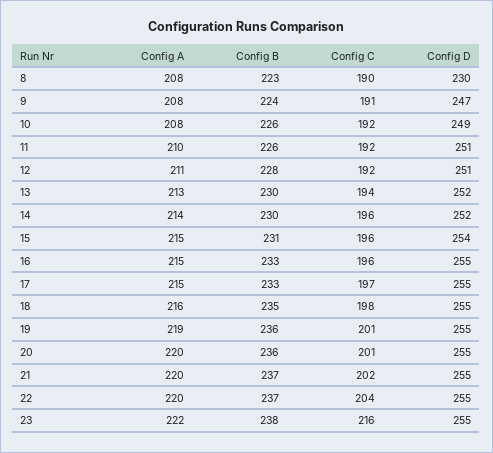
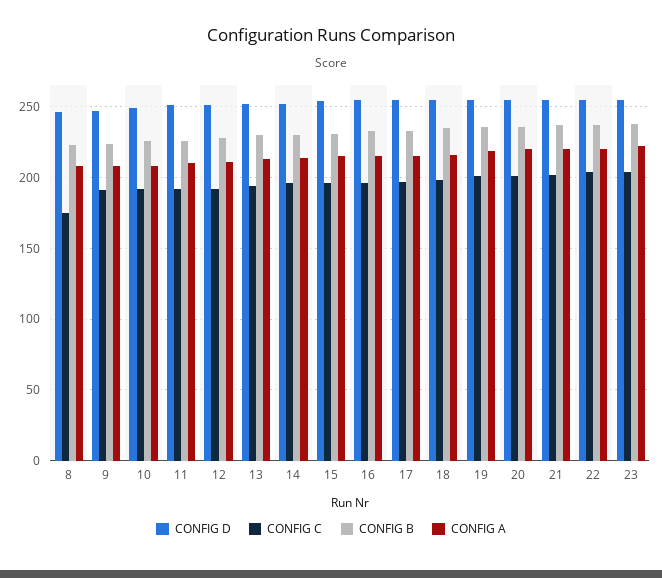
  {
    "Config A": {
      "8": 208,
      "9": 208,
      "10": 208,
      "11": 210,
      "12": 211,
      "13": 213,
      "14": 214,
      "15": 215,
      "16": 215,
      "17": 215,
      "18": 216,
      "19": 219,
      "20": 220,
      "21": 220,
      "22": 220,
      "23": 222
    },
    "Config B": {
      "8": 223,
      "9": 224,
      "10": 226,
      "11": 226,
      "12": 228,
      "13": 230,
      "14": 230,
      "15": 231,
      "16": 233,
      "17": 233,
      "18": 235,
      "19": 236,
      "20": 236,
      "21": 237,
      "22": 237,
      "23": 238
    },
    "Config C": {
-     "8": 190,
+     "8": 175,
      "9": 191,
      "10": 192,
      "11": 192,
      "12": 192,
      "13": 194,
      "14": 196,
      "15": 196,
      "16": 196,
      "17": 197,
      "18": 198,
      "19": 201,
      "20": 201,
      "21": 202,
      "22": 204,
-     "23": 216
+     "23": 205
    },
    "Config D": {
-     "8": 230,
+     "8": 245,
      "9": 247,
      "10": 249,
      "11": 251,
      "12": 251,
      "13": 252,
      "14": 252,
      "15": 254,
      "16": 255,
      "17": 255,
      "18": 255,
      "19": 255,
      "20": 255,
      "21": 255,
      "22": 255,
      "23": 255
    }
  }

